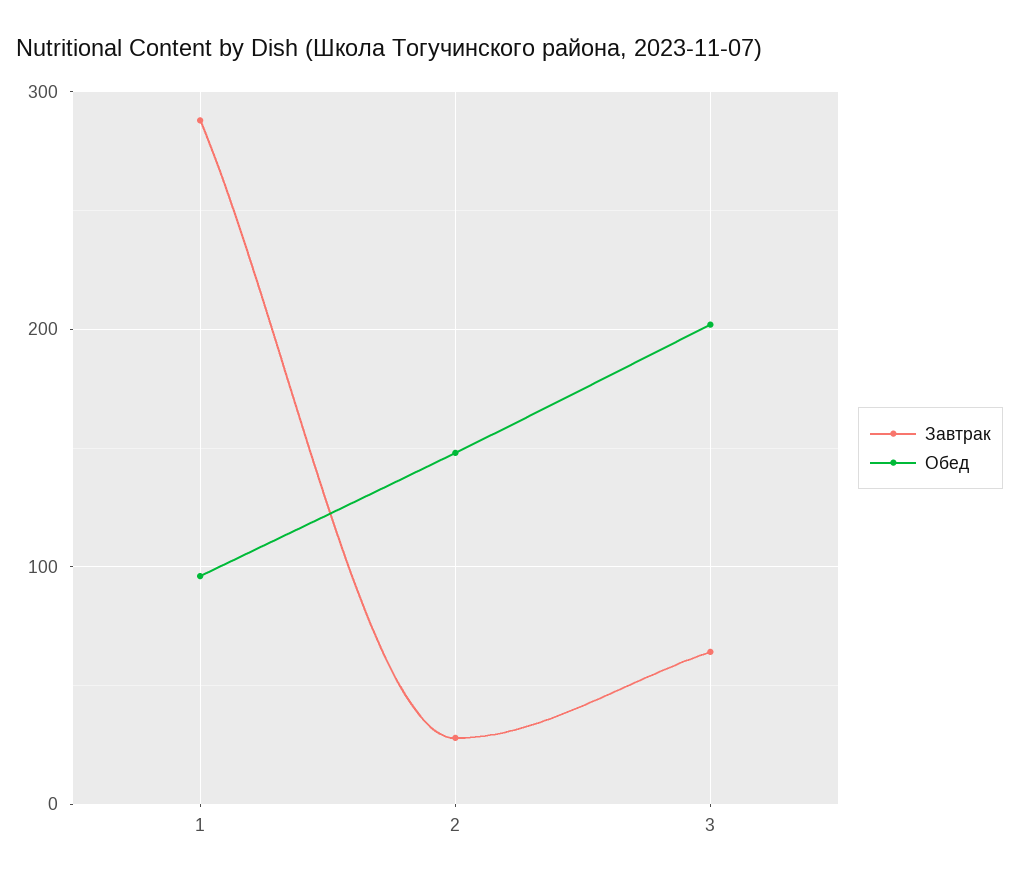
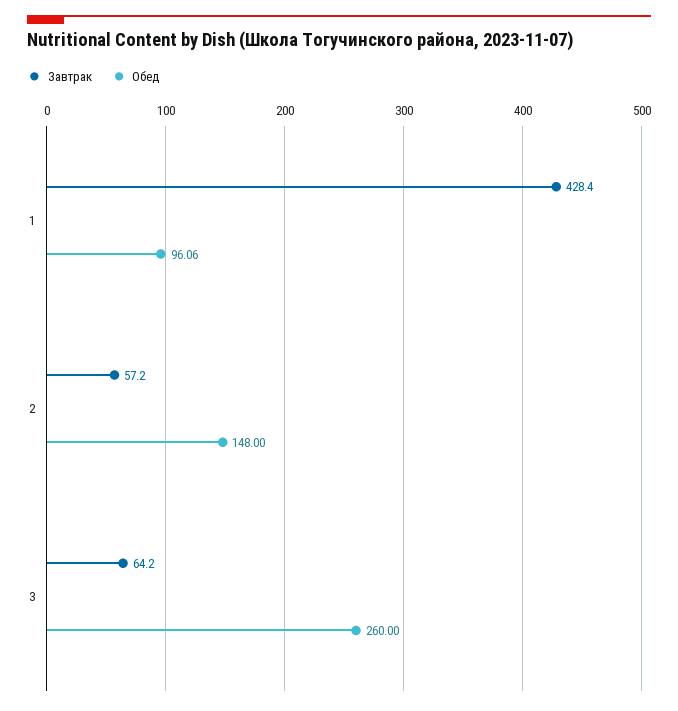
  {
    "Завтрак": {
-     "1": 290,
+     "1": 428.4,
-     "2": 30,
+     "2": 57.2,
      "3": 64.2
    },
    "Обед": {
      "1": 96.06,
      "2": 148,
-     "3": 200
+     "3": 260
    }
  }

